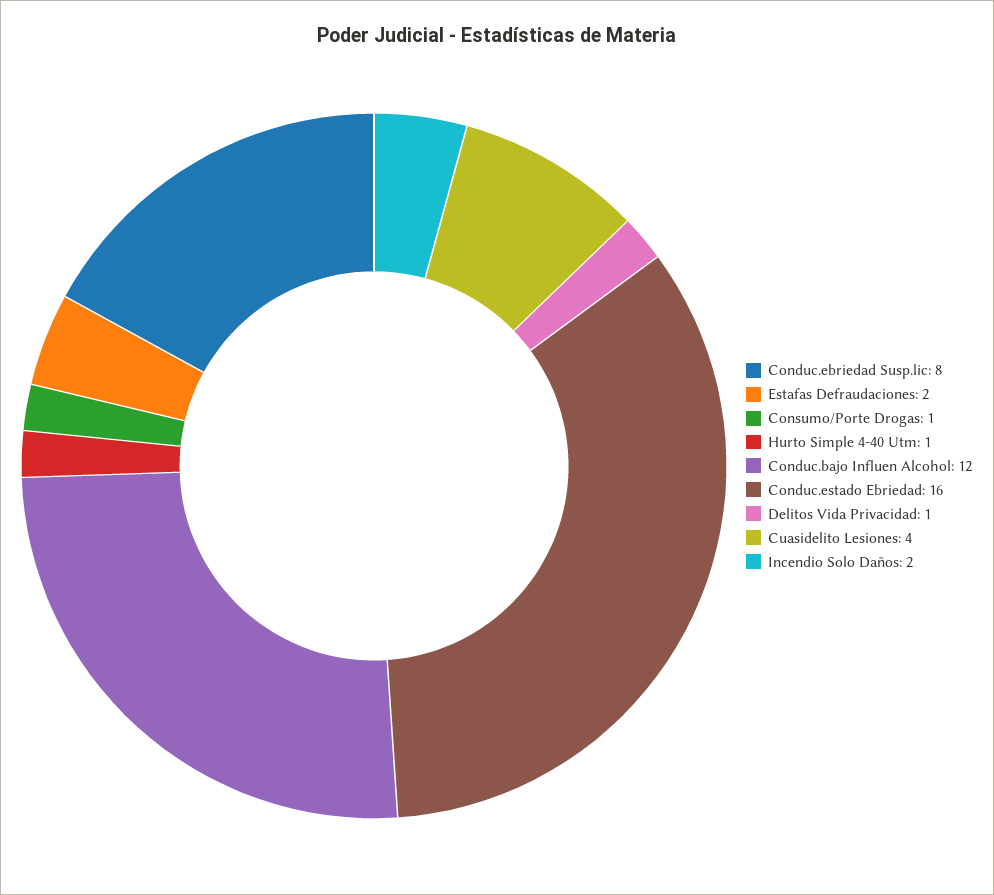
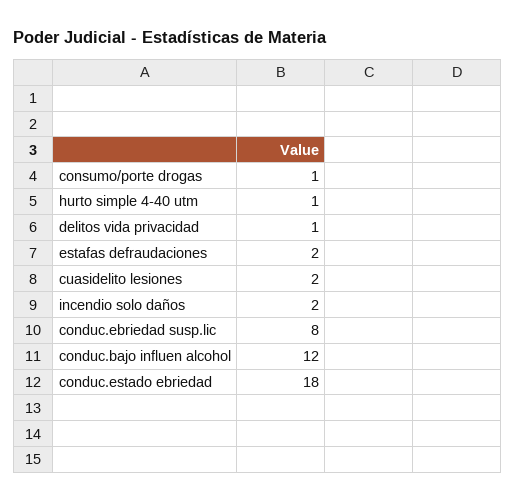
  {
    "Conduc.ebriedad Susp.lic": 8,
    "Estafas Defraudaciones": 2,
    "Consumo/Porte Drogas": 1,
    "Hurto Simple 4-40 Utm": 1,
    "Conduc.bajo Influen Alcohol": 12,
-   "Conduc.estado Ebriedad": 16,
+   "Conduc.estado Ebriedad": 18,
    "Delitos Vida Privacidad": 1,
-   "Cuasidelito Lesiones": 4,
+   "Cuasidelito Lesiones": 2,
    "Incendio Solo Daños": 2
  }

